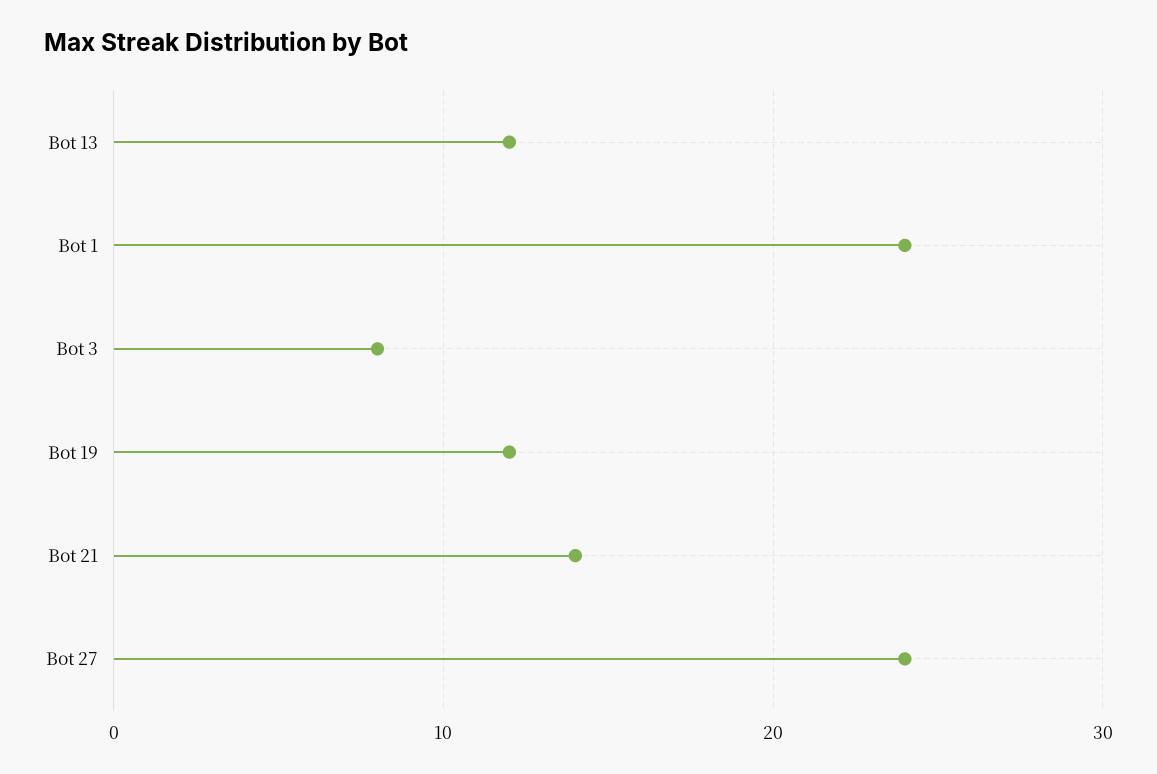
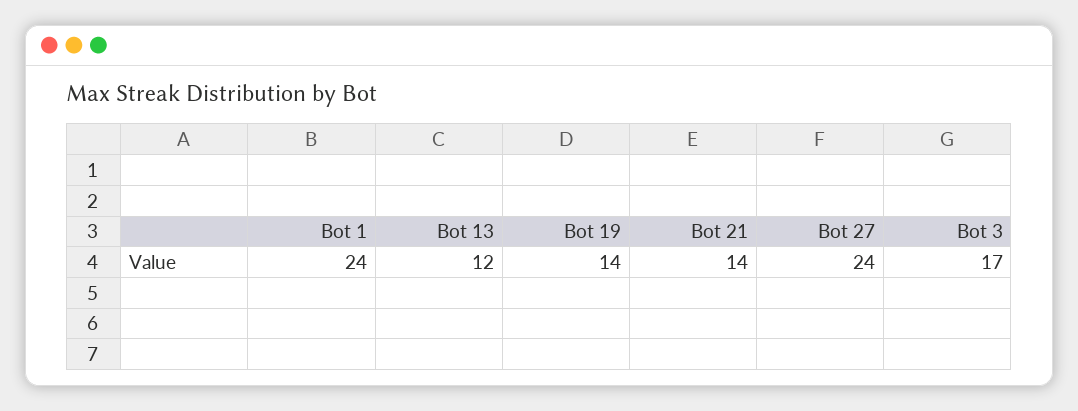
  {
    "Bot 13": 12,
    "Bot 1": 24,
-   "Bot 3": 8,
+   "Bot 3": 17,
-   "Bot 19": 12,
+   "Bot 19": 14,
    "Bot 21": 14,
    "Bot 27": 24
  }

